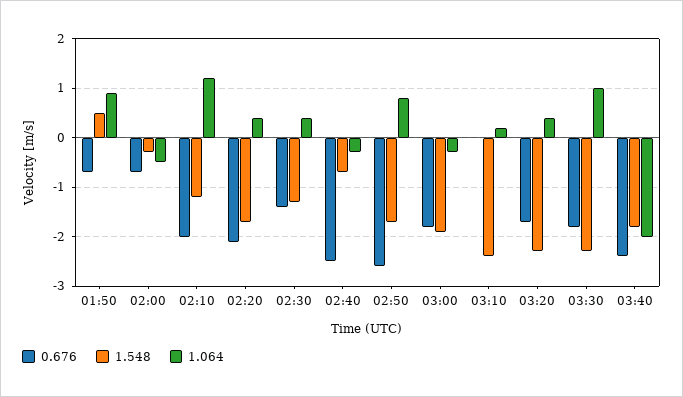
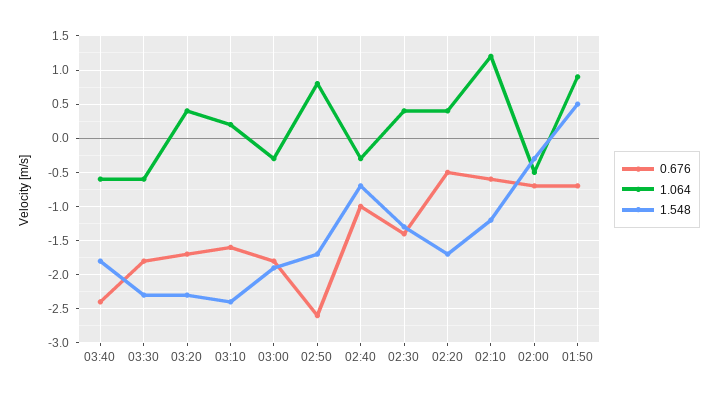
  {
    "0.676": {
      "01:50": -0.7,
      "02:00": -0.7,
-     "02:10": -2,
+     "02:10": -0.6,
-     "02:20": -2,
+     "02:20": -0.5,
      "02:30": -1.4,
-     "02:40": -2.5,
+     "02:40": -1,
      "02:50": -2.6,
      "03:00": -1.8,
-     "03:10": 0,
+     "03:10": -1.6,
      "03:20": -1.7,
      "03:30": -1.8,
      "03:40": -2.4
    },
    "1.548": {
      "01:50": 0.5,
      "02:00": -0.3,
      "02:10": -1.2,
      "02:20": -1.7,
      "02:30": -1.3,
      "02:40": -0.7,
      "02:50": -1.7,
      "03:00": -1.9,
      "03:10": -2.4,
      "03:20": -2.3,
      "03:30": -2.3,
      "03:40": -1.8
    },
    "1.064": {
      "01:50": 0.9,
      "02:00": -0.5,
      "02:10": 1.2,
      "02:20": 0.4,
      "02:30": 0.4,
      "02:40": -0.3,
      "02:50": 0.8,
      "03:00": -0.3,
      "03:10": 0.2,
      "03:20": 0.4,
-     "03:30": 1,
+     "03:30": -0.6,
-     "03:40": -2
+     "03:40": -0.6
    }
  }

